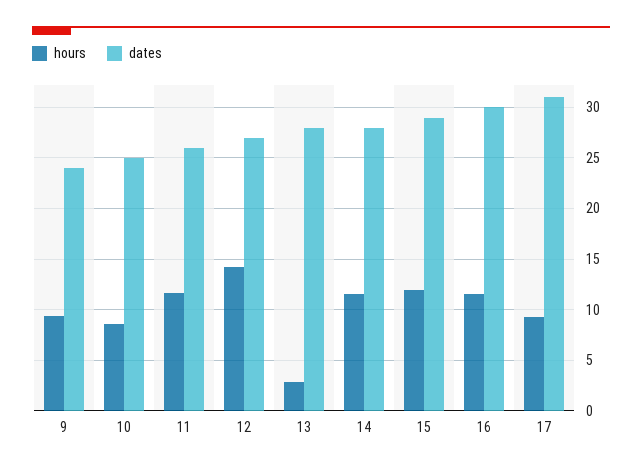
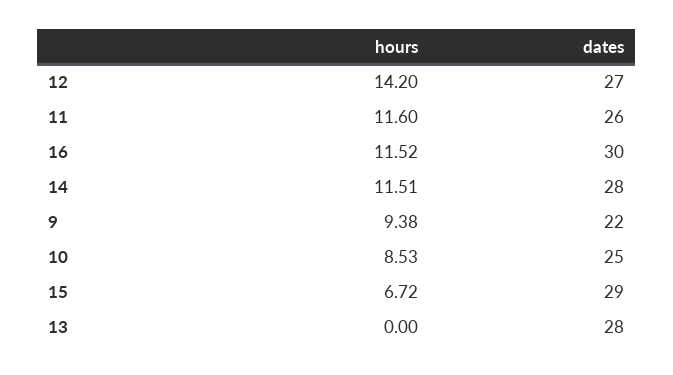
  {
    "hours": {
      "9": 9.38,
      "10": 8.53,
      "11": 11.6,
      "12": 14.2,
-     "13": 3,
+     "13": 0,
      "14": 11.51,
-     "15": 12,
+     "15": 6.72,
-     "16": 11.52,
+     "16": 11.52
-     "17": 9
    },
    "dates": {
-     "9": 24,
+     "9": 22,
      "10": 25,
      "11": 26,
      "12": 27,
      "13": 28,
      "14": 28,
      "15": 29,
-     "16": 30,
+     "16": 30
-     "17": 31
    }
  }

